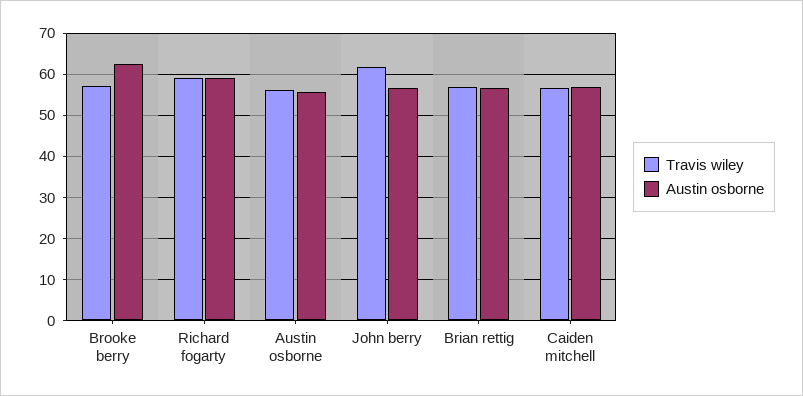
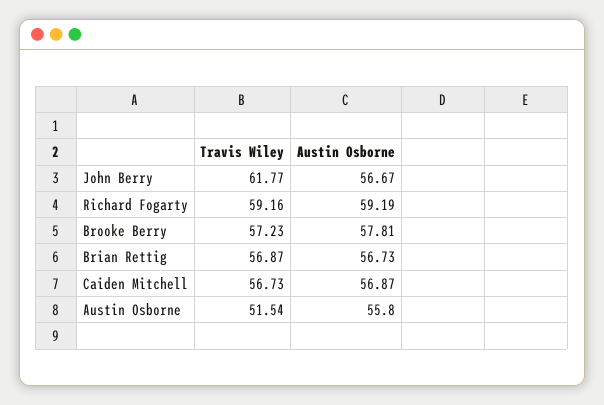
  {
    "Travis wiley": {
      "Brooke berry": 57.23,
      "Richard fogarty": 59.16,
-     "Austin osborne": 56,
+     "Austin osborne": 51.54,
      "John berry": 61.77,
      "Brian rettig": 56.87,
      "Caiden mitchell": 56.73
    },
    "Austin osborne": {
-     "Brooke berry": 62,
+     "Brooke berry": 57.81,
      "Richard fogarty": 59.19,
      "Austin osborne": 55.8,
      "John berry": 56.67,
      "Brian rettig": 56.73,
      "Caiden mitchell": 56.87
    }
  }

